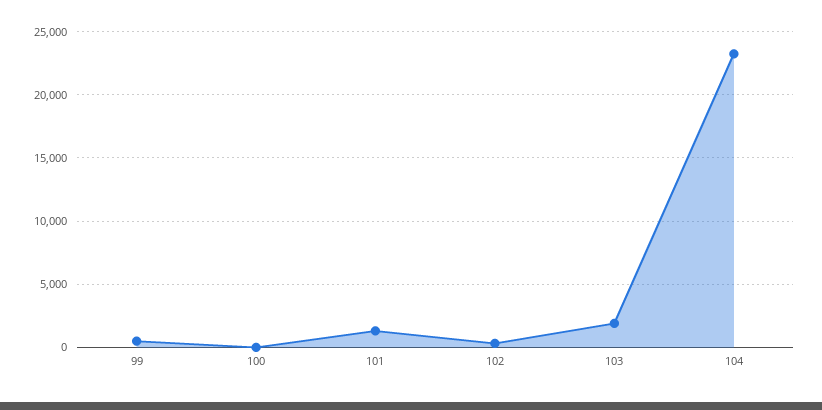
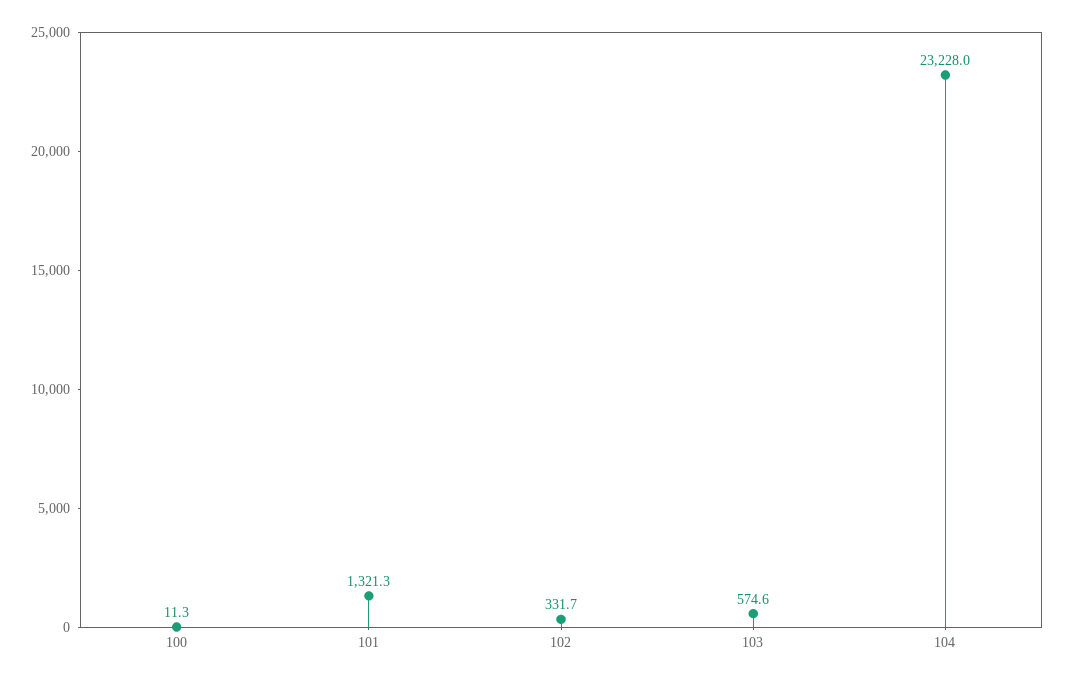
  {
-   "99": 500,
    "100": 11.3,
    "101": 1321.3,
    "102": 331.7,
-   "103": 2000,
+   "103": 574.6,
    "104": 23228
  }

